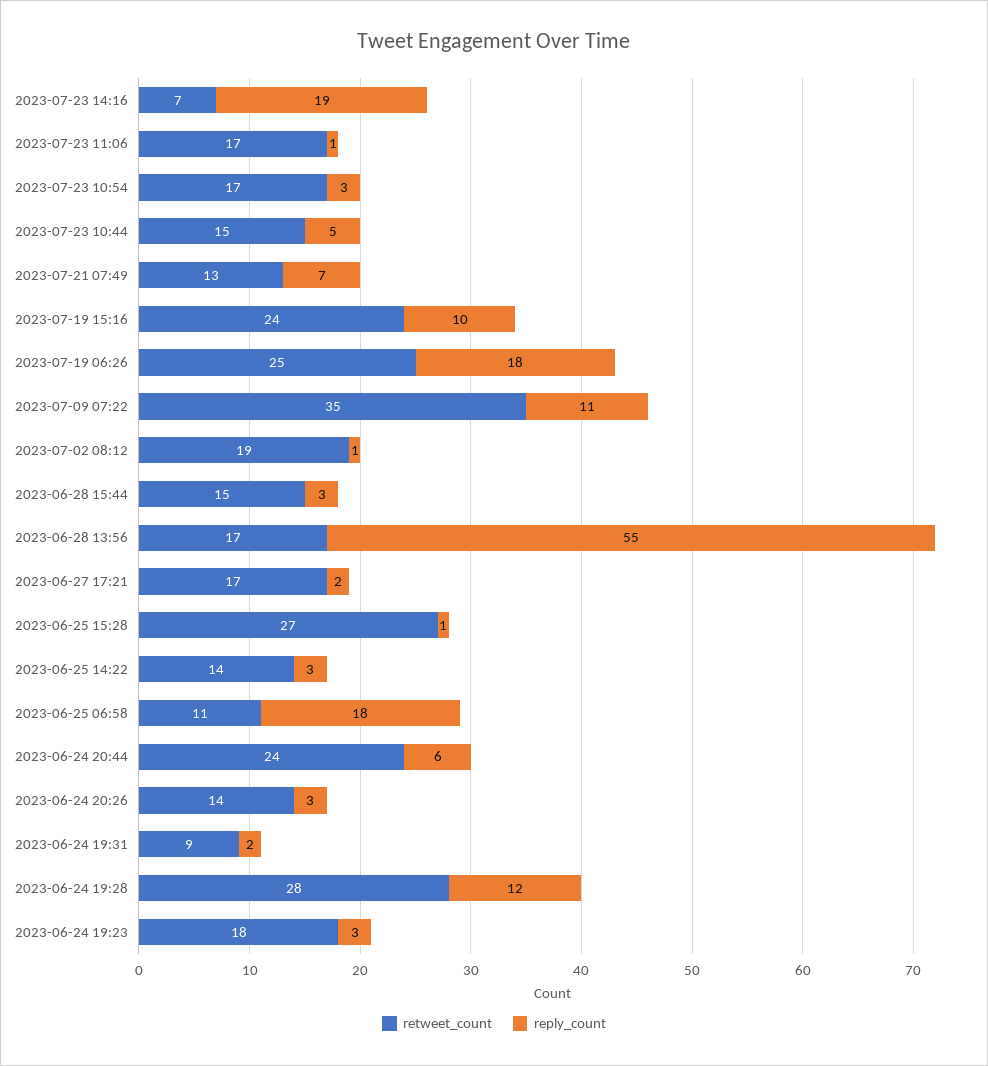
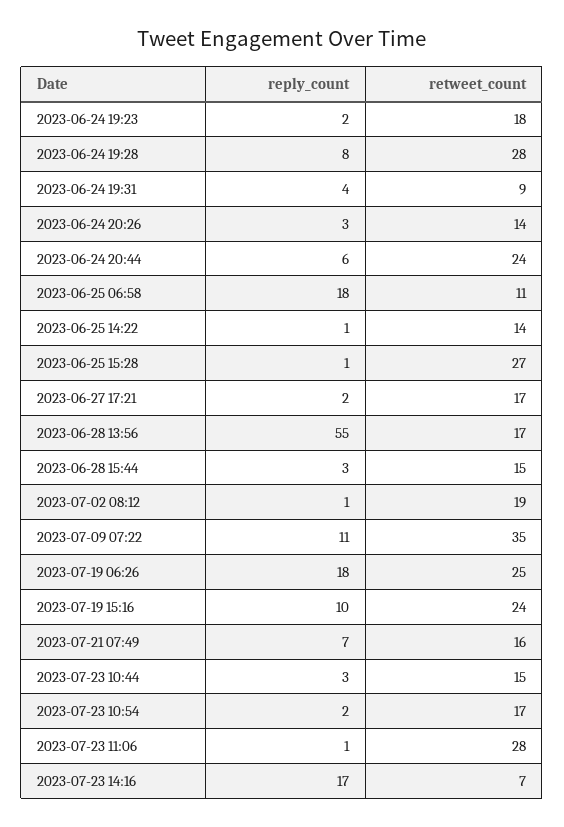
  {
    "retweet_count": {
      "2023-07-23 14:16": 7,
-     "2023-07-23 11:06": 17,
+     "2023-07-23 11:06": 28,
      "2023-07-23 10:54": 17,
      "2023-07-23 10:44": 15,
-     "2023-07-21 07:49": 13,
+     "2023-07-21 07:49": 16,
      "2023-07-19 15:16": 24,
      "2023-07-19 06:26": 25,
      "2023-07-09 07:22": 35,
      "2023-07-02 08:12": 19,
      "2023-06-28 15:44": 15,
      "2023-06-28 13:56": 17,
      "2023-06-27 17:21": 17,
      "2023-06-25 15:28": 27,
      "2023-06-25 14:22": 14,
      "2023-06-25 06:58": 11,
      "2023-06-24 20:44": 24,
      "2023-06-24 20:26": 14,
      "2023-06-24 19:31": 9,
      "2023-06-24 19:28": 28,
      "2023-06-24 19:23": 18
    },
    "reply_count": {
-     "2023-07-23 14:16": 19,
+     "2023-07-23 14:16": 17,
      "2023-07-23 11:06": 1,
-     "2023-07-23 10:54": 3,
+     "2023-07-23 10:54": 2,
-     "2023-07-23 10:44": 5,
+     "2023-07-23 10:44": 3,
      "2023-07-21 07:49": 7,
      "2023-07-19 15:16": 10,
      "2023-07-19 06:26": 18,
      "2023-07-09 07:22": 11,
      "2023-07-02 08:12": 1,
      "2023-06-28 15:44": 3,
      "2023-06-28 13:56": 55,
      "2023-06-27 17:21": 2,
      "2023-06-25 15:28": 1,
-     "2023-06-25 14:22": 3,
+     "2023-06-25 14:22": 1,
      "2023-06-25 06:58": 18,
      "2023-06-24 20:44": 6,
      "2023-06-24 20:26": 3,
-     "2023-06-24 19:31": 2,
+     "2023-06-24 19:31": 4,
-     "2023-06-24 19:28": 12,
+     "2023-06-24 19:28": 8,
-     "2023-06-24 19:23": 3
+     "2023-06-24 19:23": 2
    }
  }

